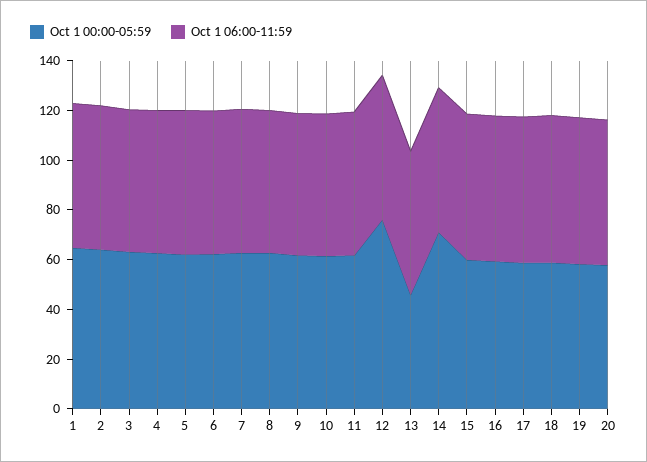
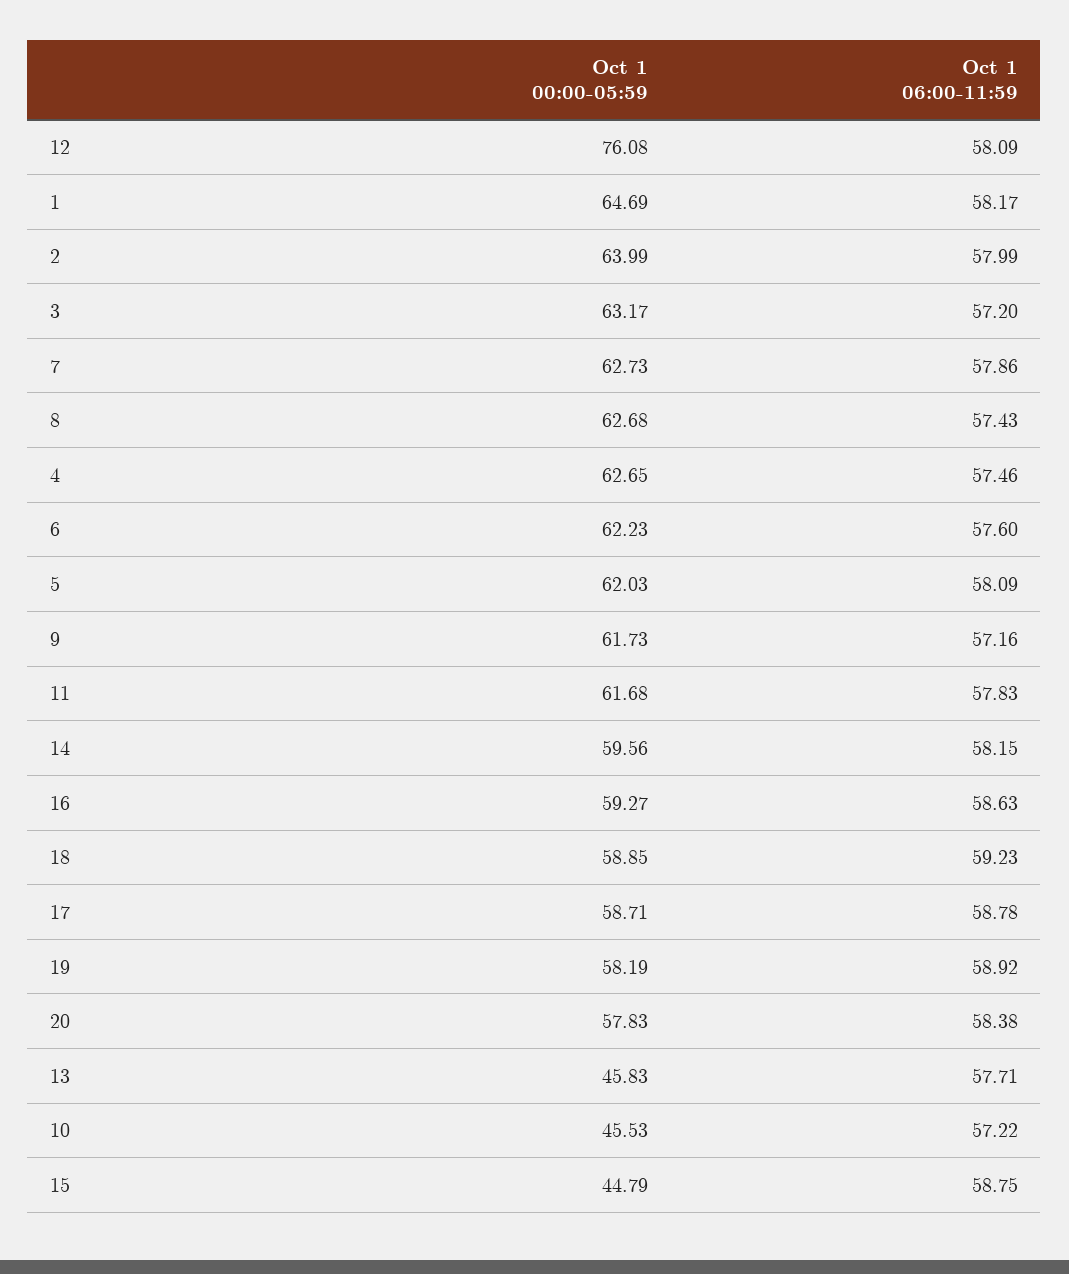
  {
    "Oct 1 00:00-05:59": {
      "1": 64.69,
      "2": 63.99,
      "3": 63.17,
      "4": 62.65,
      "5": 62.03,
      "6": 62.23,
      "7": 62.73,
      "8": 62.68,
      "9": 61.73,
-     "10": 60,
+     "10": 45.53,
      "11": 61.68,
      "12": 76.08,
      "13": 45.83,
-     "14": 70,
+     "14": 59.56,
-     "15": 60,
+     "15": 44.79,
      "16": 59.27,
      "17": 58.71,
      "18": 58.85,
      "19": 58.19,
      "20": 57.83
    },
    "Oct 1 06:00-11:59": {
      "1": 58.17,
      "2": 57.99,
      "3": 57.2,
      "4": 57.46,
      "5": 58.09,
      "6": 57.6,
      "7": 57.86,
      "8": 57.43,
      "9": 57.16,
      "10": 57.22,
      "11": 57.83,
      "12": 58.09,
      "13": 57.71,
      "14": 58.15,
      "15": 58.75,
      "16": 58.63,
      "17": 58.78,
      "18": 59.23,
      "19": 58.92,
      "20": 58.38
    }
  }

